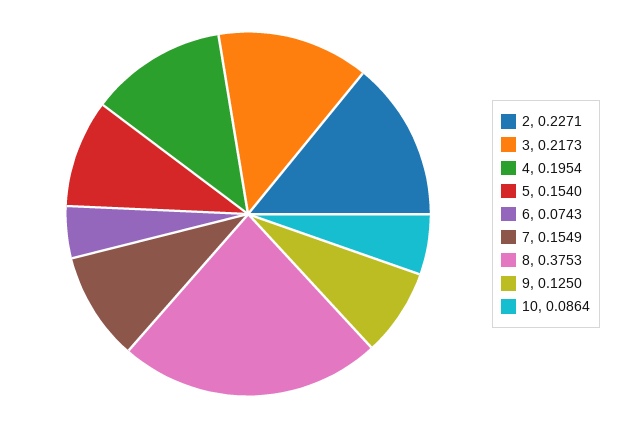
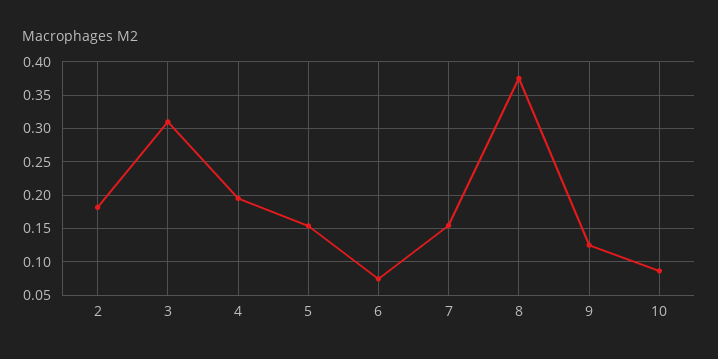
  {
-   "2": 0.2271,
+   "2": 0.18,
-   "3": 0.2173,
+   "3": 0.31,
    "4": 0.1954,
    "5": 0.154,
    "6": 0.0743,
    "7": 0.1549,
    "8": 0.3753,
    "9": 0.125,
    "10": 0.0864
  }

